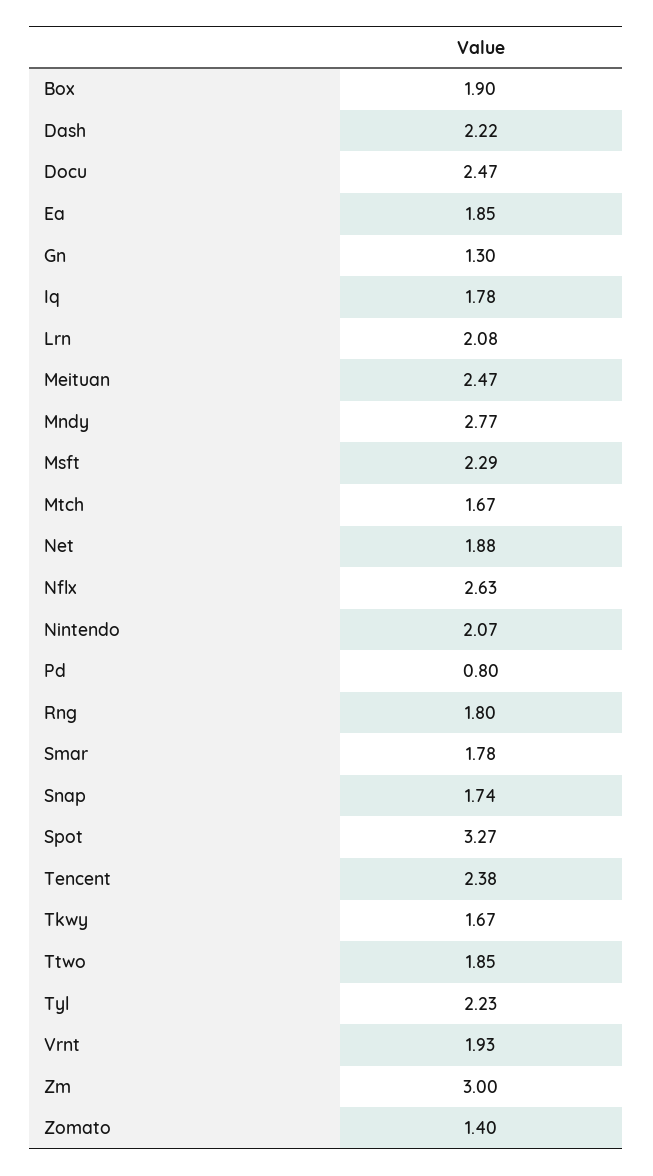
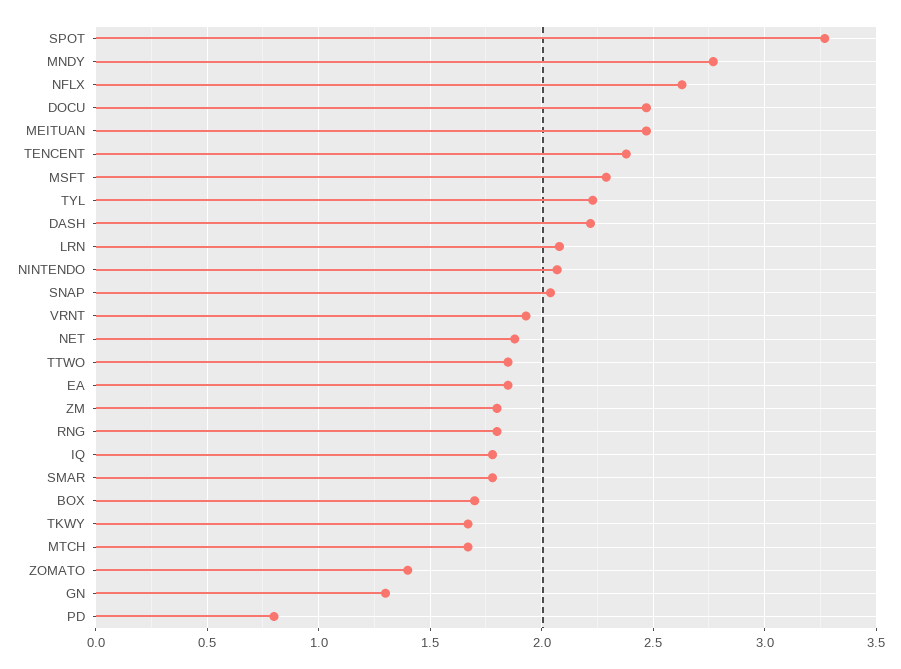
  {
-   "Box": 1.9,
+   "Box": 1.7,
    "Dash": 2.22,
    "Docu": 2.47,
    "Ea": 1.85,
    "Gn": 1.3,
    "Iq": 1.78,
    "Lrn": 2.08,
    "Meituan": 2.47,
    "Mndy": 2.77,
    "Msft": 2.29,
    "Mtch": 1.67,
    "Net": 1.88,
    "Nflx": 2.63,
    "Nintendo": 2.07,
    "Pd": 0.8,
    "Rng": 1.8,
    "Smar": 1.78,
-   "Snap": 1.74,
+   "Snap": 2.05,
    "Spot": 3.27,
    "Tencent": 2.38,
    "Tkwy": 1.67,
    "Ttwo": 1.85,
    "Tyl": 2.23,
    "Vrnt": 1.93,
-   "Zm": 3,
+   "Zm": 1.8,
    "Zomato": 1.4
  }

